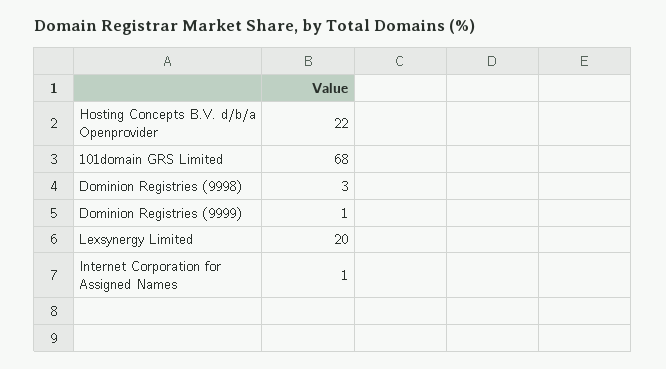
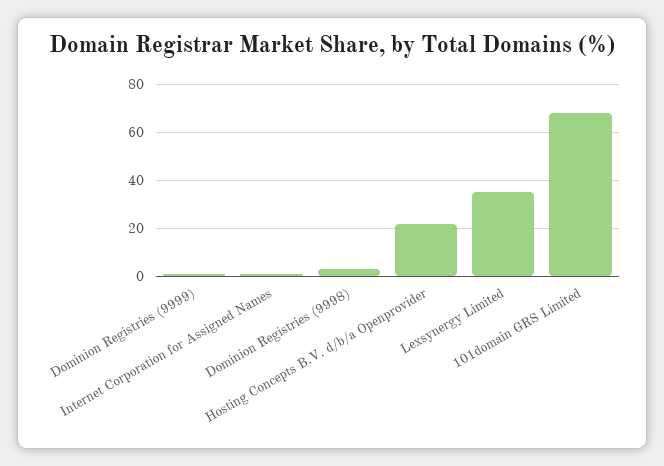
  {
    "Hosting Concepts B.V. d/b/a Openprovider": 22,
    "101domain GRS Limited": 68,
    "Dominion Registries (9998)": 3,
    "Dominion Registries (9999)": 1,
-   "Lexsynergy Limited": 20,
+   "Lexsynergy Limited": 35,
    "Internet Corporation for Assigned Names": 1
  }

